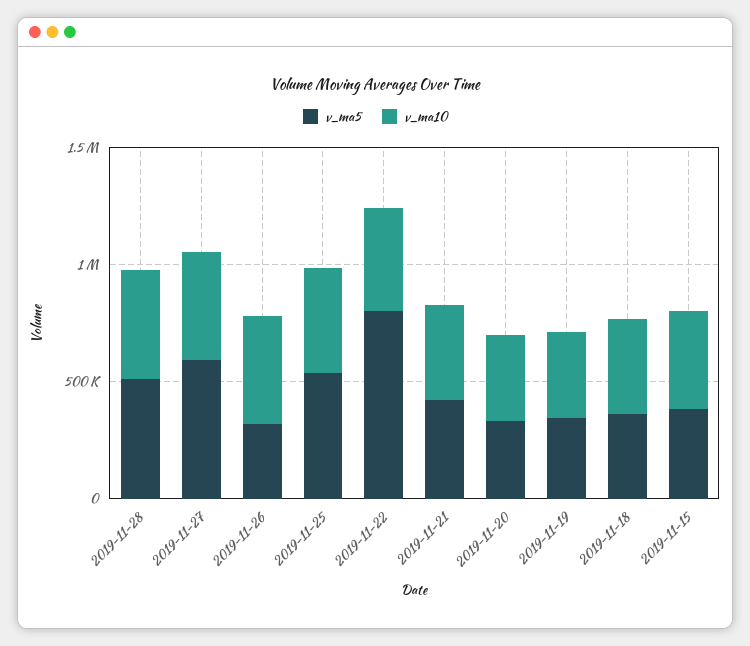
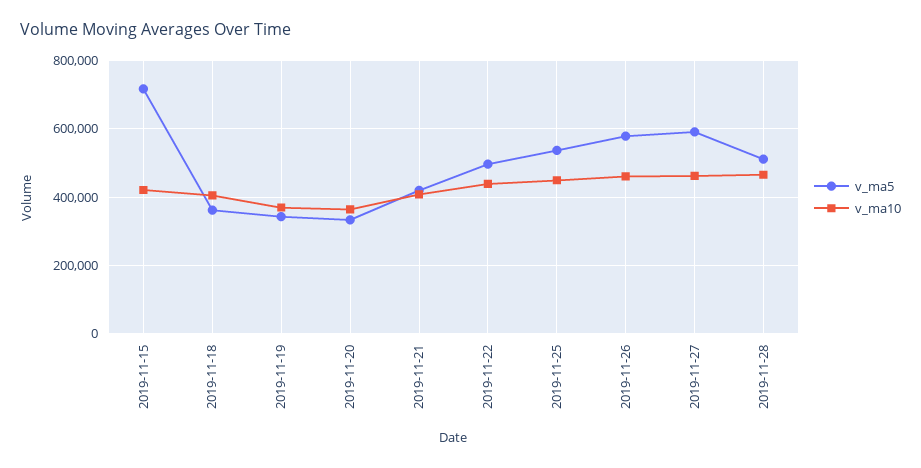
  {
    "v_ma5": {
      "2019-11-28": 520000,
      "2019-11-27": 600000,
-     "2019-11-26": 300000,
+     "2019-11-26": 580000,
      "2019-11-25": 540000,
-     "2019-11-22": 800000,
+     "2019-11-22": 500000,
      "2019-11-21": 420000,
      "2019-11-20": 340000,
      "2019-11-19": 340000,
      "2019-11-18": 360000,
-     "2019-11-15": 400000
+     "2019-11-15": 720000
    },
    "v_ma10": {
      "2019-11-28": 460000,
      "2019-11-27": 460000,
      "2019-11-26": 460000,
      "2019-11-25": 440000,
      "2019-11-22": 440000,
      "2019-11-21": 400000,
      "2019-11-20": 360000,
      "2019-11-19": 360000,
      "2019-11-18": 400000,
      "2019-11-15": 420000
    }
  }

